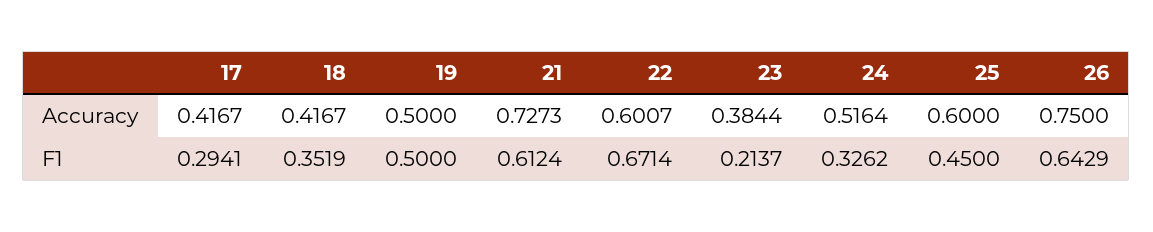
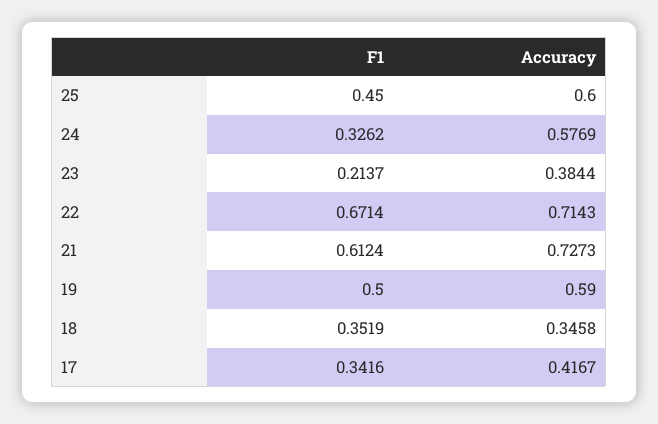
  {
    "17": {
      "Accuracy": 0.4167,
-     "F1": 0.2941
+     "F1": 0.3416
    },
    "18": {
-     "Accuracy": 0.4167,
+     "Accuracy": 0.3458,
      "F1": 0.3519
    },
    "19": {
-     "Accuracy": 0.5,
+     "Accuracy": 0.59,
      "F1": 0.5
    },
    "21": {
      "Accuracy": 0.7273,
      "F1": 0.6124
    },
    "22": {
-     "Accuracy": 0.6007,
+     "Accuracy": 0.7143,
      "F1": 0.6714
    },
    "23": {
      "Accuracy": 0.3844,
      "F1": 0.2137
    },
    "24": {
-     "Accuracy": 0.5164,
+     "Accuracy": 0.5769,
      "F1": 0.3262
    },
    "25": {
      "Accuracy": 0.6,
      "F1": 0.45
-   },
+   }
-   "26": {
-     "Accuracy": 0.75,
-     "F1": 0.6429
-   }
  }

